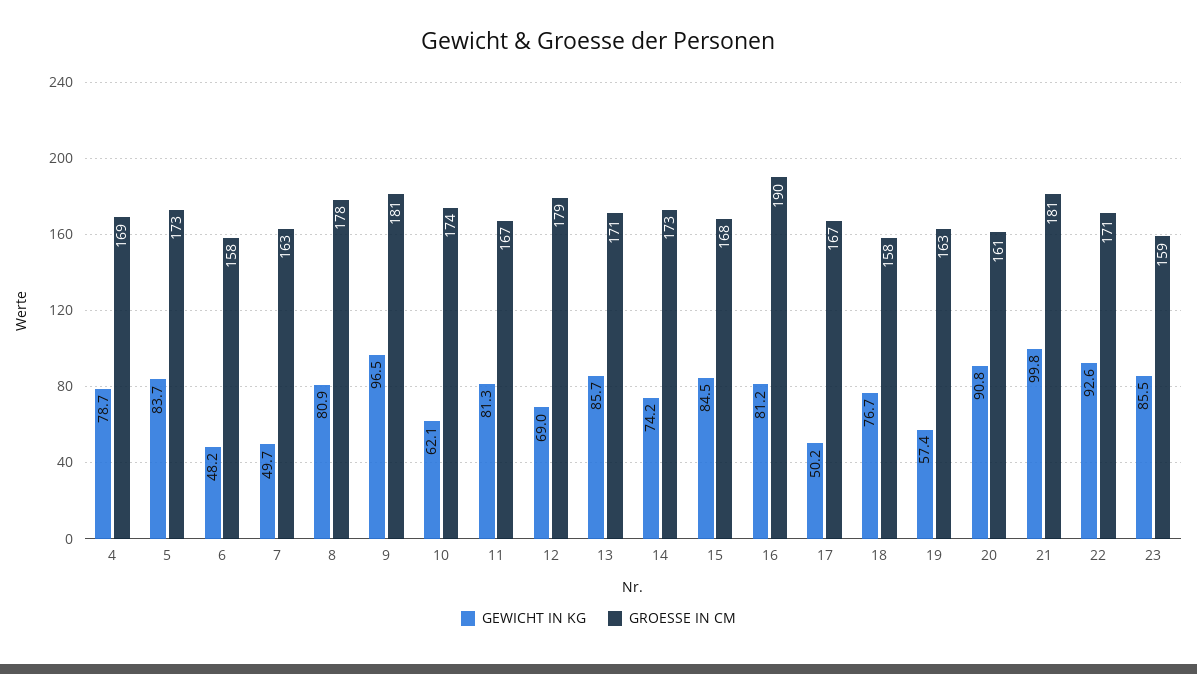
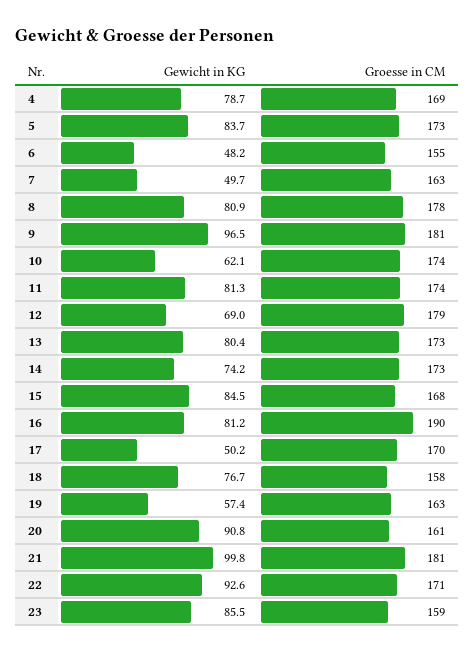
  {
    "GEWICHT IN KG": {
      "4": 78.7,
      "5": 83.7,
      "6": 48.2,
      "7": 49.7,
      "8": 80.9,
      "9": 96.5,
      "10": 62.1,
      "11": 81.3,
      "12": 69,
-     "13": 85.7,
+     "13": 80.4,
      "14": 74.2,
      "15": 84.5,
      "16": 81.2,
      "17": 50.2,
      "18": 76.7,
      "19": 57.4,
      "20": 90.8,
      "21": 99.8,
      "22": 92.6,
      "23": 85.5
    },
    "GROESSE IN CM": {
      "4": 169,
      "5": 173,
-     "6": 158,
+     "6": 155,
      "7": 163,
      "8": 178,
      "9": 181,
      "10": 174,
-     "11": 167,
+     "11": 174,
      "12": 179,
-     "13": 171,
+     "13": 173,
      "14": 173,
      "15": 168,
      "16": 190,
-     "17": 167,
+     "17": 170,
      "18": 158,
      "19": 163,
      "20": 161,
      "21": 181,
      "22": 171,
      "23": 159
    }
  }

